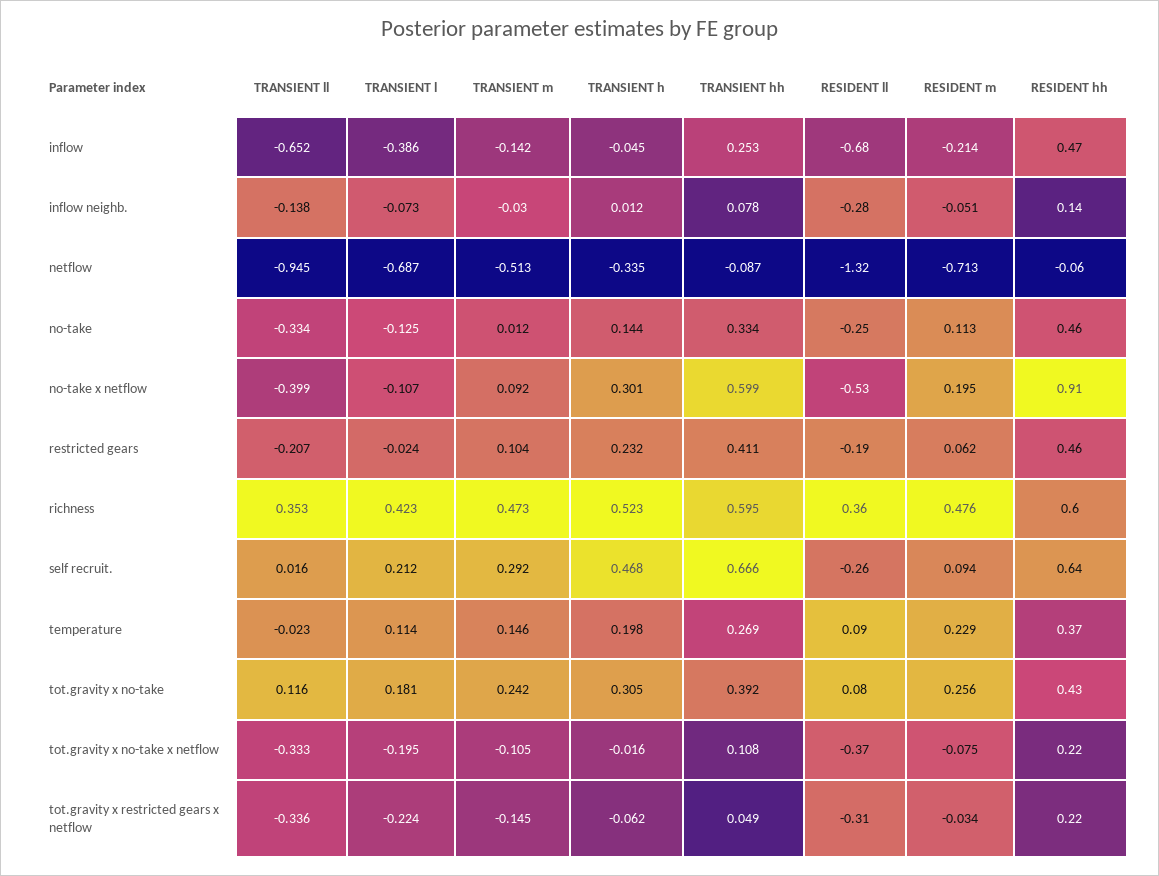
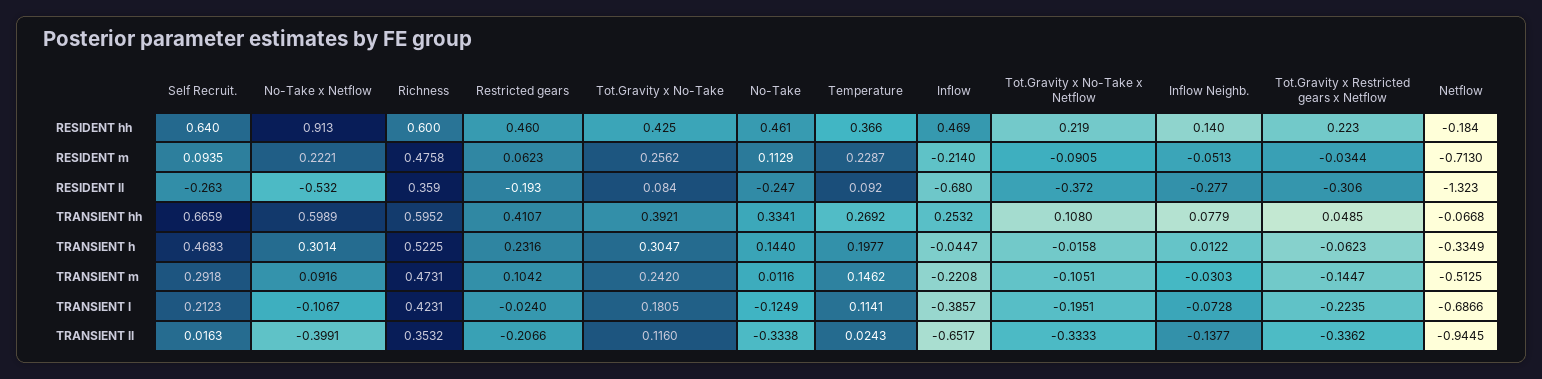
  {
    "TRANSIENT ll": {
      "inflow": -0.6517,
      "inflow neighb.": -0.1377,
      "netflow": -0.9445,
      "no-take": -0.3338,
      "no-take x netflow": -0.3991,
      "restricted gears": -0.2066,
      "richness": 0.3532,
      "self recruit.": 0.0163,
-     "temperature": -0.023,
+     "temperature": 0.0243,
      "tot.gravity x no-take": 0.116,
      "tot.gravity x no-take x netflow": -0.3333,
      "tot.gravity x restricted gears x netflow": -0.3362
    },
    "TRANSIENT l": {
      "inflow": -0.3857,
      "inflow neighb.": -0.0728,
      "netflow": -0.6866,
      "no-take": -0.1249,
      "no-take x netflow": -0.1067,
      "restricted gears": -0.024,
      "richness": 0.4231,
      "self recruit.": 0.2123,
      "temperature": 0.1141,
      "tot.gravity x no-take": 0.1805,
      "tot.gravity x no-take x netflow": -0.1951,
      "tot.gravity x restricted gears x netflow": -0.2235
    },
    "TRANSIENT m": {
-     "inflow": -0.142,
+     "inflow": -0.2208,
      "inflow neighb.": -0.0303,
      "netflow": -0.5125,
      "no-take": 0.0116,
      "no-take x netflow": 0.0916,
      "restricted gears": 0.1042,
      "richness": 0.4731,
      "self recruit.": 0.2918,
      "temperature": 0.1462,
      "tot.gravity x no-take": 0.242,
      "tot.gravity x no-take x netflow": -0.1051,
      "tot.gravity x restricted gears x netflow": -0.1447
    },
    "TRANSIENT h": {
      "inflow": -0.0447,
      "inflow neighb.": 0.0122,
      "netflow": -0.3349,
      "no-take": 0.144,
      "no-take x netflow": 0.3014,
      "restricted gears": 0.2316,
      "richness": 0.5225,
      "self recruit.": 0.4683,
      "temperature": 0.1977,
      "tot.gravity x no-take": 0.3047,
      "tot.gravity x no-take x netflow": -0.0158,
      "tot.gravity x restricted gears x netflow": -0.0623
    },
    "TRANSIENT hh": {
      "inflow": 0.2532,
      "inflow neighb.": 0.0779,
-     "netflow": -0.087,
+     "netflow": -0.0668,
      "no-take": 0.3341,
      "no-take x netflow": 0.5989,
      "restricted gears": 0.4107,
      "richness": 0.5952,
      "self recruit.": 0.6659,
      "temperature": 0.2692,
      "tot.gravity x no-take": 0.3921,
      "tot.gravity x no-take x netflow": 0.108,
      "tot.gravity x restricted gears x netflow": 0.0485
    },
    "RESIDENT ll": {
      "inflow": -0.68,
      "inflow neighb.": -0.277,
      "netflow": -1.323,
      "no-take": -0.247,
      "no-take x netflow": -0.532,
      "restricted gears": -0.193,
      "richness": 0.359,
      "self recruit.": -0.263,
      "temperature": 0.092,
      "tot.gravity x no-take": 0.084,
      "tot.gravity x no-take x netflow": -0.372,
      "tot.gravity x restricted gears x netflow": -0.306
    },
    "RESIDENT m": {
      "inflow": -0.214,
      "inflow neighb.": -0.0513,
      "netflow": -0.713,
      "no-take": 0.1129,
-     "no-take x netflow": 0.195,
+     "no-take x netflow": 0.2221,
      "restricted gears": 0.0623,
      "richness": 0.4758,
      "self recruit.": 0.0935,
      "temperature": 0.2287,
      "tot.gravity x no-take": 0.2562,
-     "tot.gravity x no-take x netflow": -0.075,
+     "tot.gravity x no-take x netflow": -0.0905,
      "tot.gravity x restricted gears x netflow": -0.0344
    },
    "RESIDENT hh": {
      "inflow": 0.469,
      "inflow neighb.": 0.14,
-     "netflow": -0.06,
+     "netflow": -0.184,
      "no-take": 0.461,
      "no-take x netflow": 0.913,
      "restricted gears": 0.46,
      "richness": 0.6,
      "self recruit.": 0.64,
      "temperature": 0.366,
      "tot.gravity x no-take": 0.425,
      "tot.gravity x no-take x netflow": 0.219,
      "tot.gravity x restricted gears x netflow": 0.223
    }
  }

